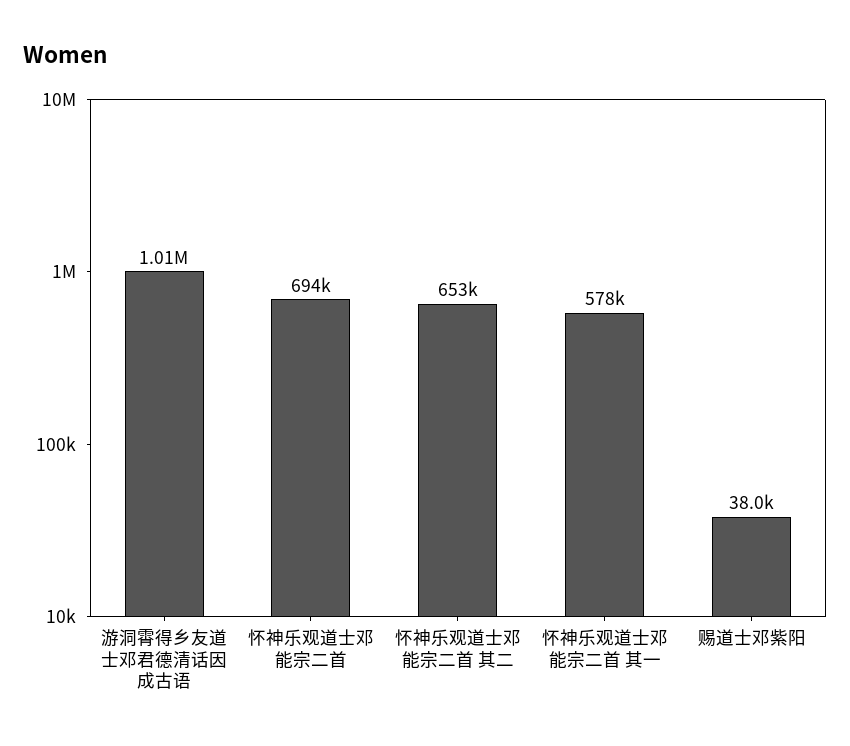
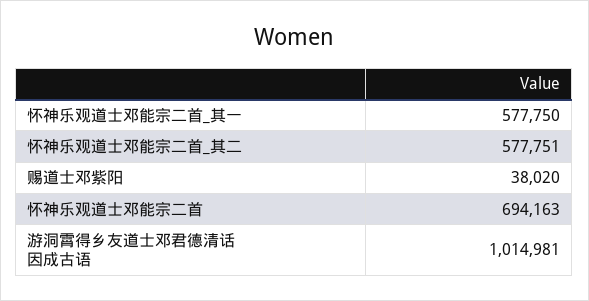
  {
    "游洞霄得乡友道士邓君德清话因成古语": 1014981,
    "怀神乐观道士邓能宗二首": 694163,
-   "怀神乐观道士邓能宗二首 其二": 653000,
+   "怀神乐观道士邓能宗二首 其二": 577751,
    "怀神乐观道士邓能宗二首 其一": 577750,
    "赐道士邓紫阳": 38020
  }

